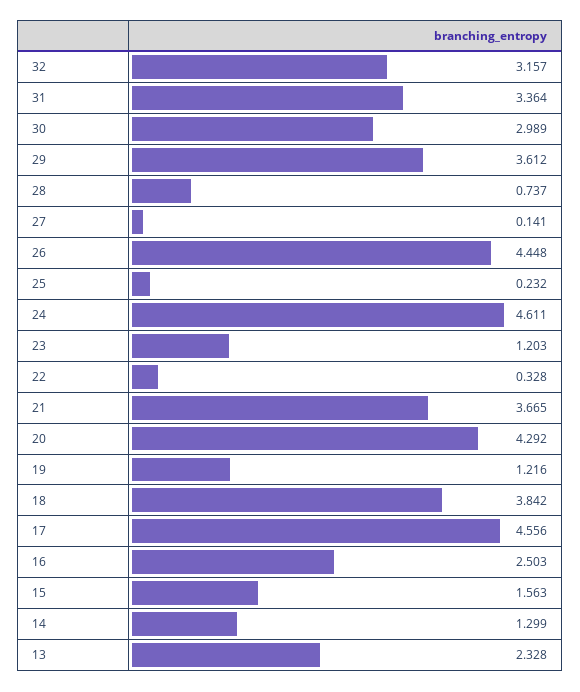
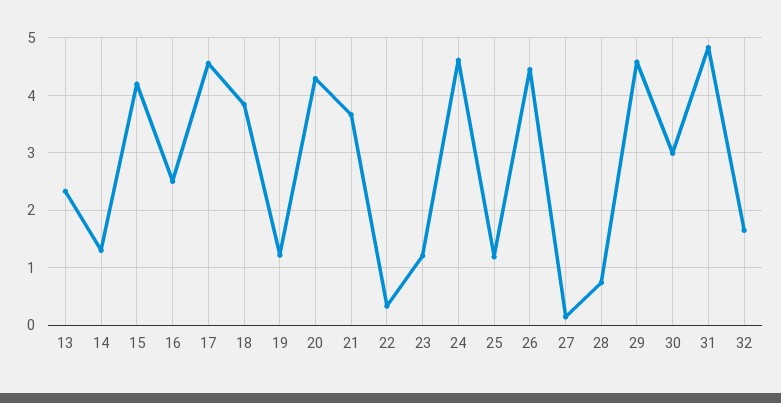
  {
-   "32": 3.157,
+   "32": 1.6,
-   "31": 3.364,
+   "31": 4.8,
    "30": 2.989,
-   "29": 3.612,
+   "29": 4.6,
    "28": 0.737,
    "27": 0.141,
    "26": 4.448,
-   "25": 0.232,
+   "25": 1.2,
    "24": 4.611,
    "23": 1.203,
    "22": 0.328,
    "21": 3.665,
    "20": 4.292,
    "19": 1.216,
    "18": 3.842,
    "17": 4.556,
    "16": 2.503,
-   "15": 1.563,
+   "15": 4.2,
    "14": 1.299,
    "13": 2.328
  }

